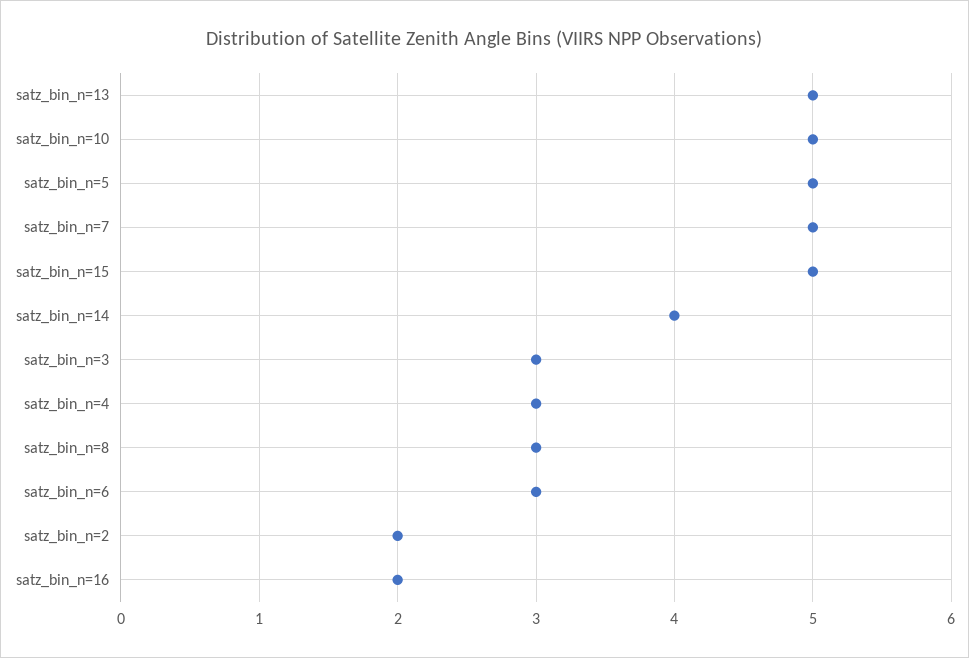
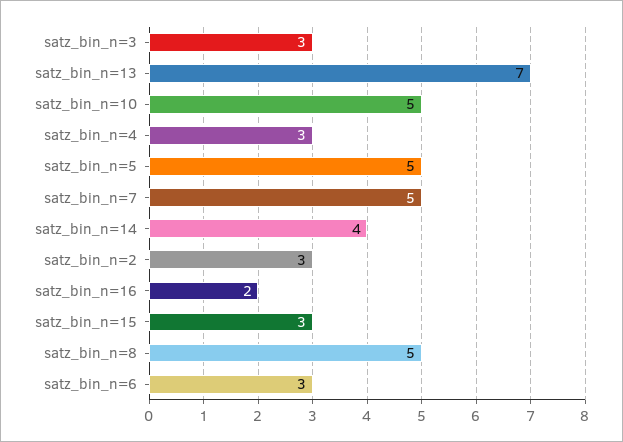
  {
-   "satz_bin_n=13": 5,
+   "satz_bin_n=13": 7,
    "satz_bin_n=10": 5,
    "satz_bin_n=5": 5,
    "satz_bin_n=7": 5,
-   "satz_bin_n=15": 5,
+   "satz_bin_n=15": 3,
    "satz_bin_n=14": 4,
    "satz_bin_n=3": 3,
    "satz_bin_n=4": 3,
-   "satz_bin_n=8": 3,
+   "satz_bin_n=8": 5,
    "satz_bin_n=6": 3,
-   "satz_bin_n=2": 2,
+   "satz_bin_n=2": 3,
    "satz_bin_n=16": 2
  }

